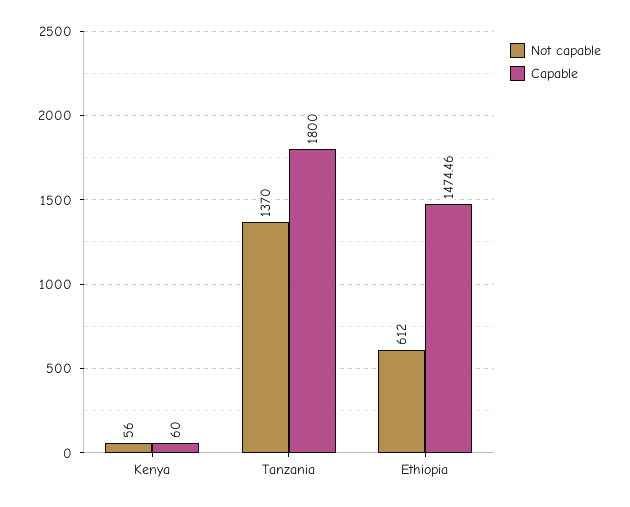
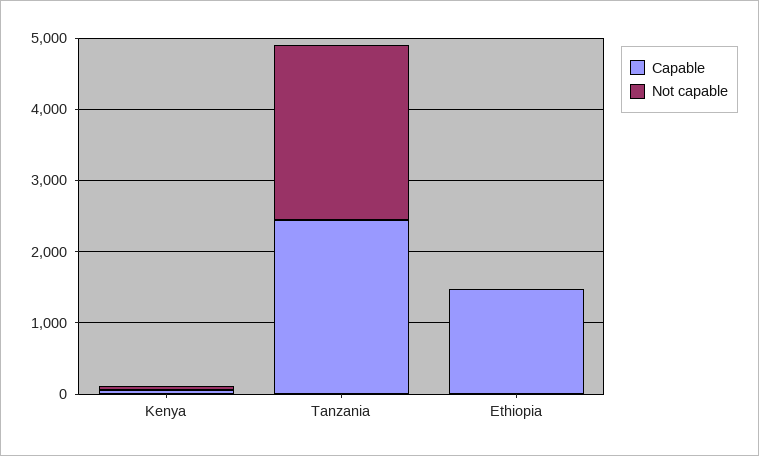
  {
    "Not capable": {
      "Kenya": 56,
-     "Tanzania": 1370,
+     "Tanzania": 2400,
-     "Ethiopia": 612
+     "Ethiopia": 0
    },
    "Capable": {
      "Kenya": 60,
-     "Tanzania": 1800,
+     "Tanzania": 2400,
      "Ethiopia": 1474.46
    }
  }

